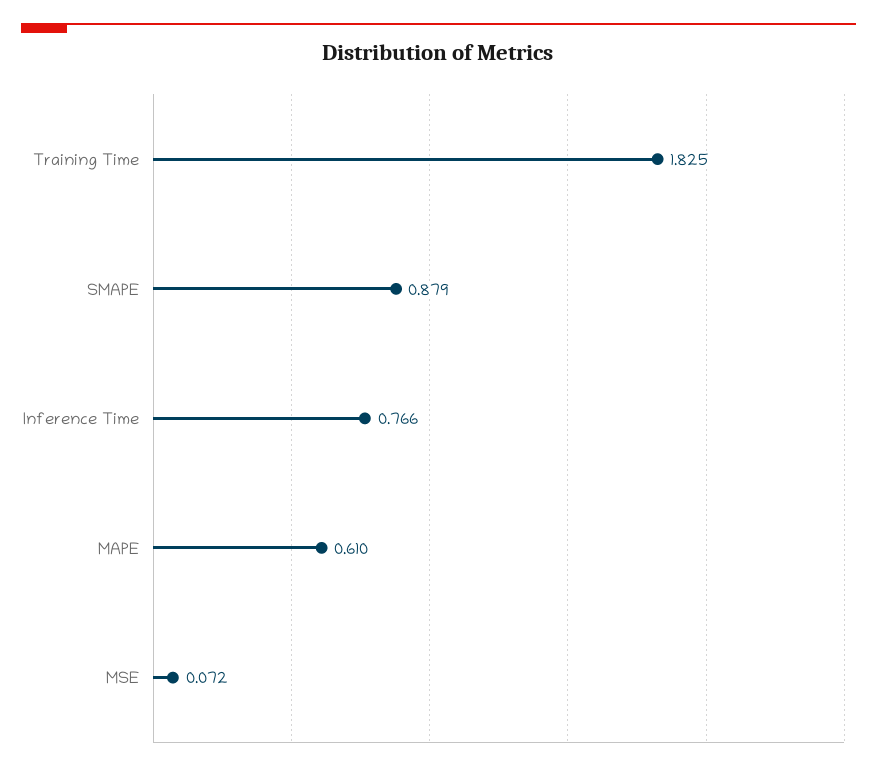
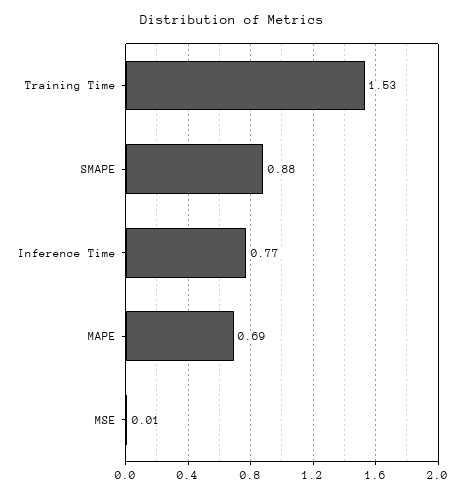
  {
-   "Training Time": 1.825,
+   "Training Time": 1.53,
    "SMAPE": 0.879,
    "Inference Time": 0.766,
-   "MAPE": 0.61,
+   "MAPE": 0.69,
-   "MSE": 0.072
+   "MSE": 0.01
  }

